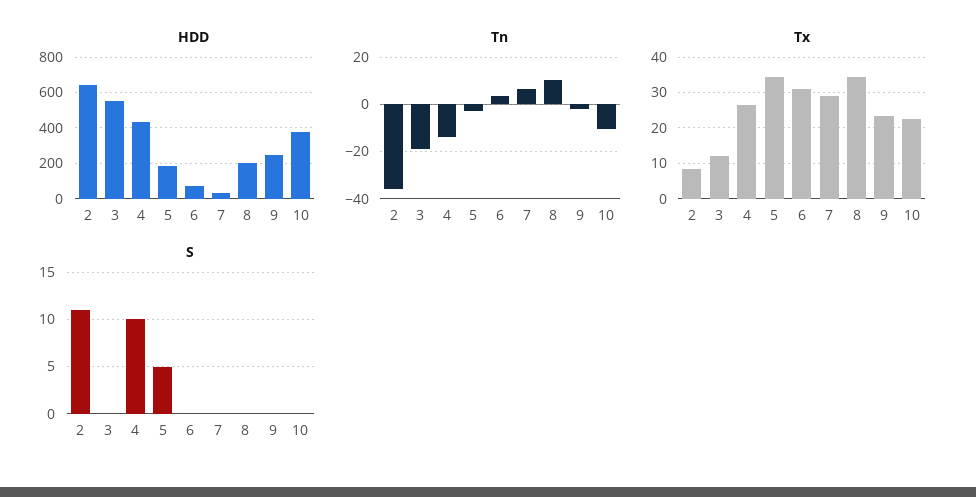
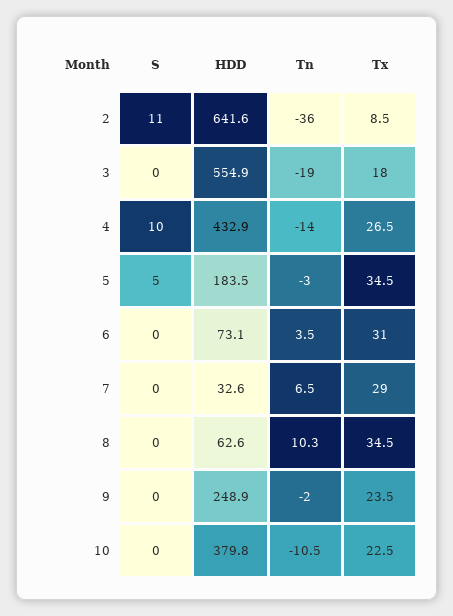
  {
    "HDD": {
      "2": 641.6,
      "3": 554.9,
      "4": 432.9,
      "5": 183.5,
      "6": 73.1,
      "7": 32.6,
-     "8": 200,
+     "8": 62.6,
      "9": 248.9,
      "10": 379.8
    },
    "Tn": {
      "2": -36,
      "3": -19,
      "4": -14,
      "5": -3,
      "6": 3.5,
      "7": 6.5,
      "8": 10.3,
      "9": -2,
      "10": -10.5
    },
    "Tx": {
      "2": 8.5,
-     "3": 12,
+     "3": 18,
      "4": 26.5,
      "5": 34.5,
      "6": 31,
      "7": 29,
      "8": 34.5,
      "9": 23.5,
      "10": 22.5
    },
    "S": {
      "2": 11,
      "3": 0,
      "4": 10,
      "5": 5,
      "6": 0,
      "7": 0,
      "8": 0,
      "9": 0,
      "10": 0
    }
  }

